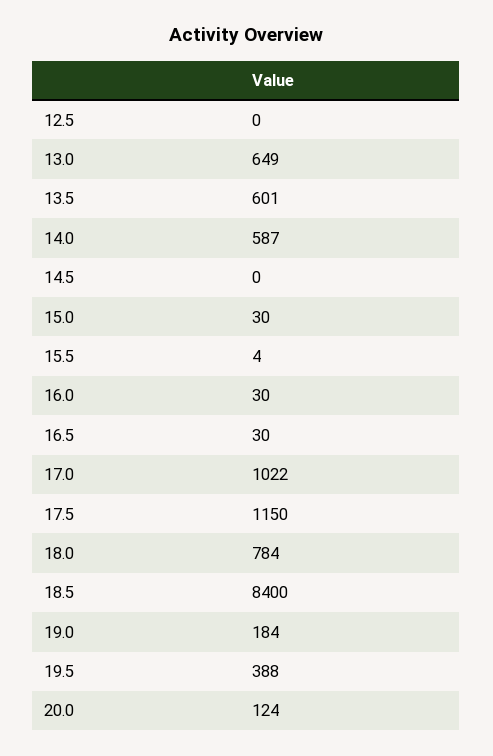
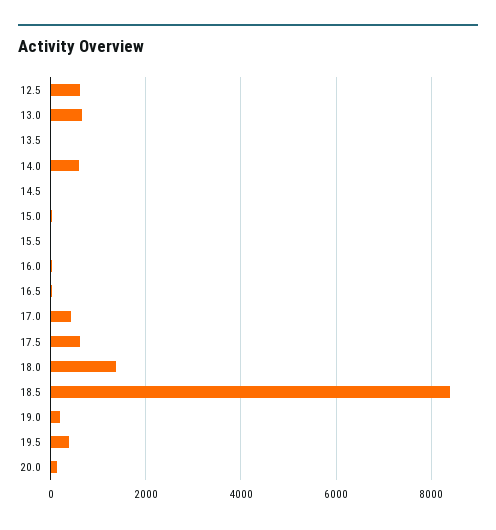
  {
-   "12.5": 0,
+   "12.5": 600,
    "13.0": 649,
-   "13.5": 601,
+   "13.5": 0,
    "14.0": 587,
    "14.5": 0,
    "15.0": 30,
    "15.5": 4,
    "16.0": 30,
    "16.5": 30,
-   "17.0": 1022,
+   "17.0": 400,
-   "17.5": 1150,
+   "17.5": 600,
-   "18.0": 784,
+   "18.0": 1400,
    "18.5": 8400,
    "19.0": 184,
    "19.5": 388,
    "20.0": 124
  }

